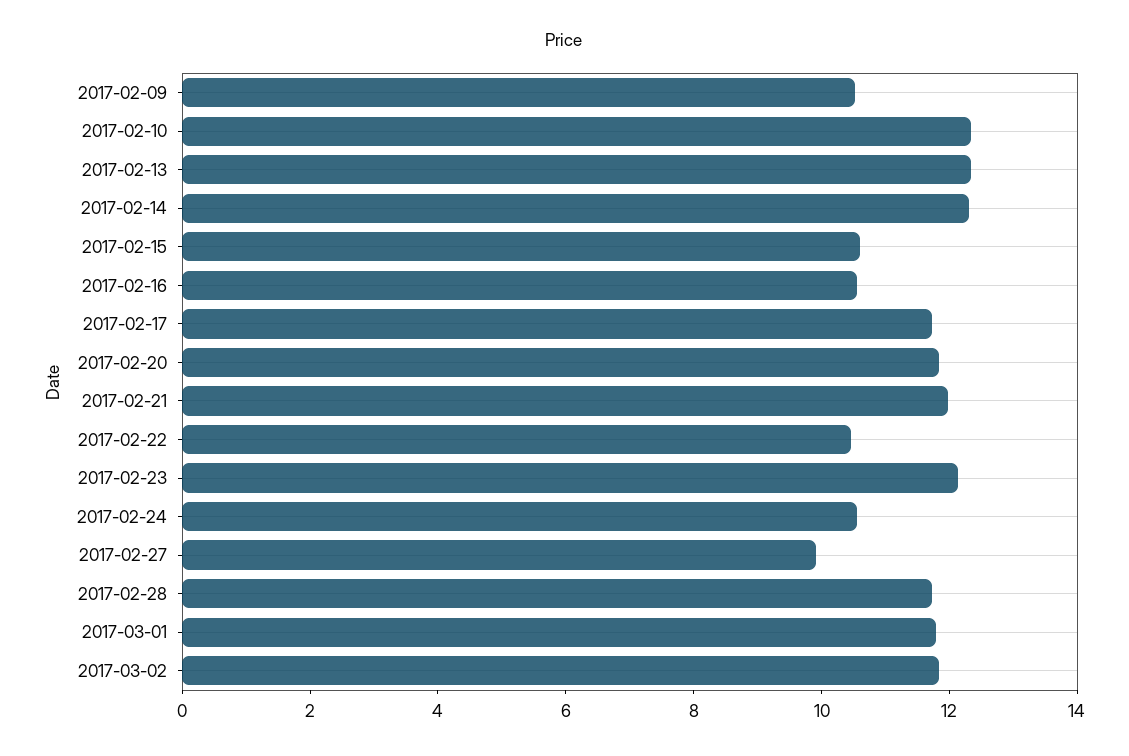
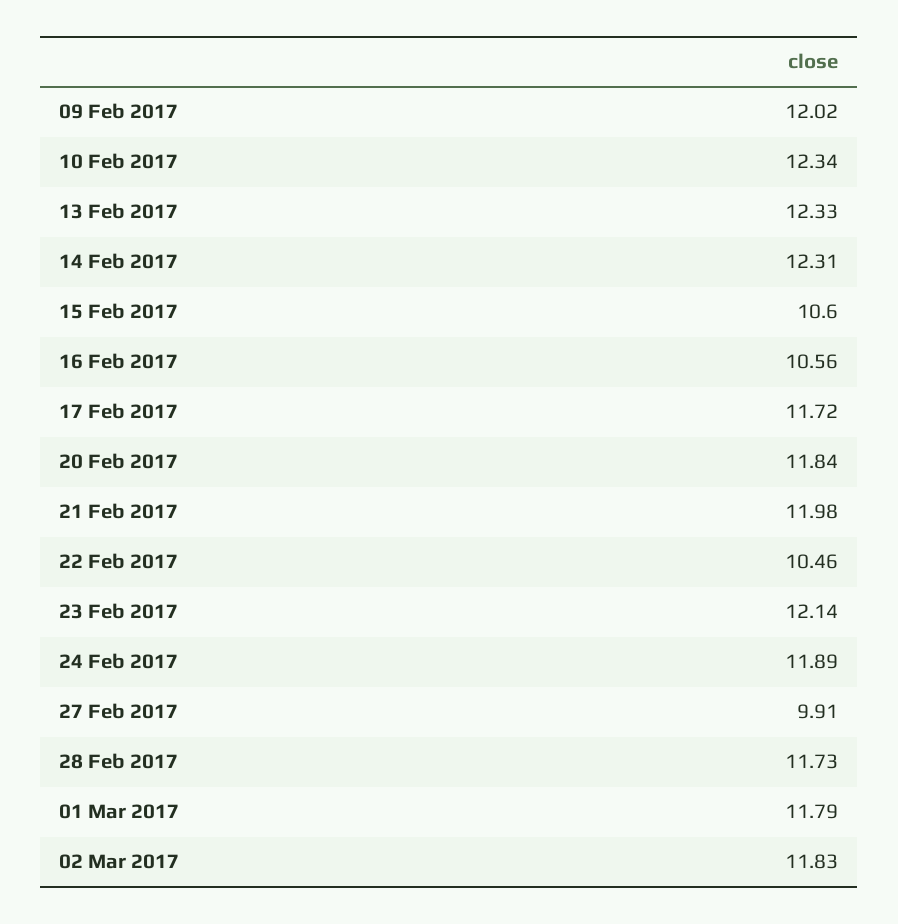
  {
-   "2017-02-09": 10.5,
+   "2017-02-09": 12.02,
    "2017-02-10": 12.34,
    "2017-02-13": 12.33,
    "2017-02-14": 12.31,
    "2017-02-15": 10.6,
    "2017-02-16": 10.56,
    "2017-02-17": 11.72,
    "2017-02-20": 11.84,
    "2017-02-21": 11.98,
    "2017-02-22": 10.46,
    "2017-02-23": 12.14,
-   "2017-02-24": 10.5,
+   "2017-02-24": 11.89,
    "2017-02-27": 9.91,
    "2017-02-28": 11.73,
    "2017-03-01": 11.79,
    "2017-03-02": 11.83
  }

